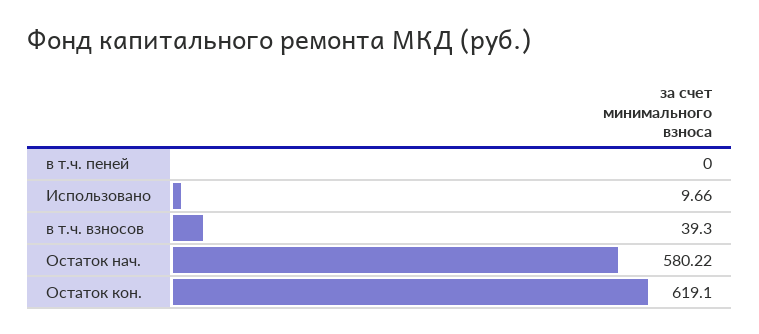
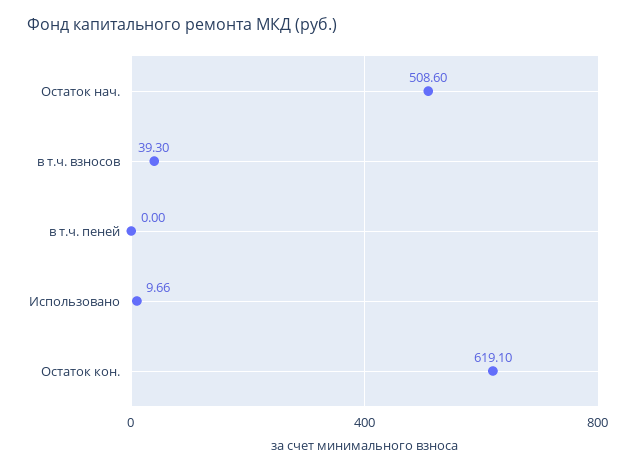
  {
    "в т.ч. пеней": 0,
    "Использовано": 9.66,
    "в т.ч. взносов": 39.3,
-   "Остаток нач.": 580.22,
+   "Остаток нач.": 508.6,
    "Остаток кон.": 619.1
  }

